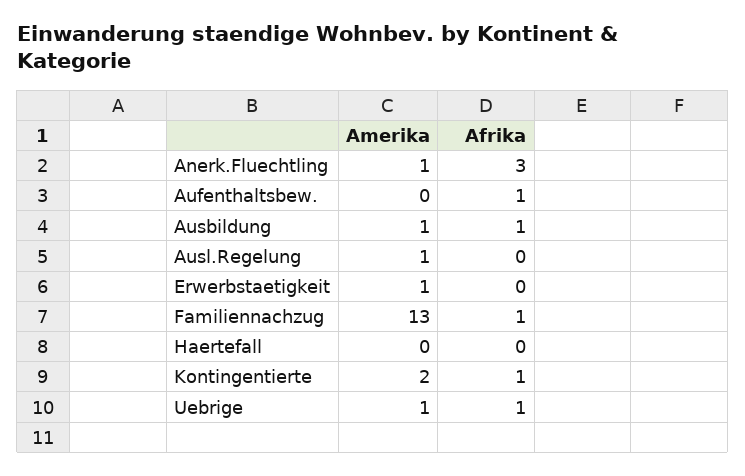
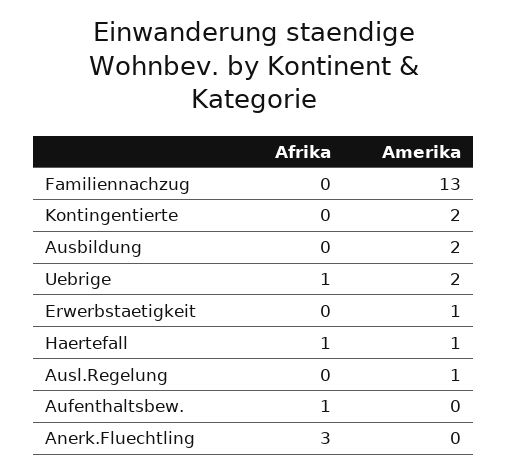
  {
    "Amerika": {
-     "Anerk.Fluechtling": 1,
+     "Anerk.Fluechtling": 0,
      "Aufenthaltsbew.": 0,
-     "Ausbildung": 1,
+     "Ausbildung": 2,
      "Ausl.Regelung": 1,
      "Erwerbstaetigkeit": 1,
      "Familiennachzug": 13,
-     "Haertefall": 0,
+     "Haertefall": 1,
      "Kontingentierte": 2,
-     "Uebrige": 1
+     "Uebrige": 2
    },
    "Afrika": {
      "Anerk.Fluechtling": 3,
      "Aufenthaltsbew.": 1,
-     "Ausbildung": 1,
+     "Ausbildung": 0,
      "Ausl.Regelung": 0,
      "Erwerbstaetigkeit": 0,
-     "Familiennachzug": 1,
+     "Familiennachzug": 0,
-     "Haertefall": 0,
+     "Haertefall": 1,
-     "Kontingentierte": 1,
+     "Kontingentierte": 0,
      "Uebrige": 1
    }
  }

